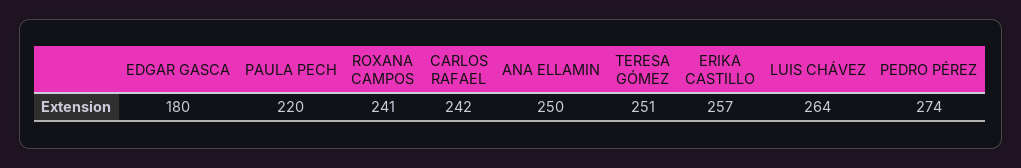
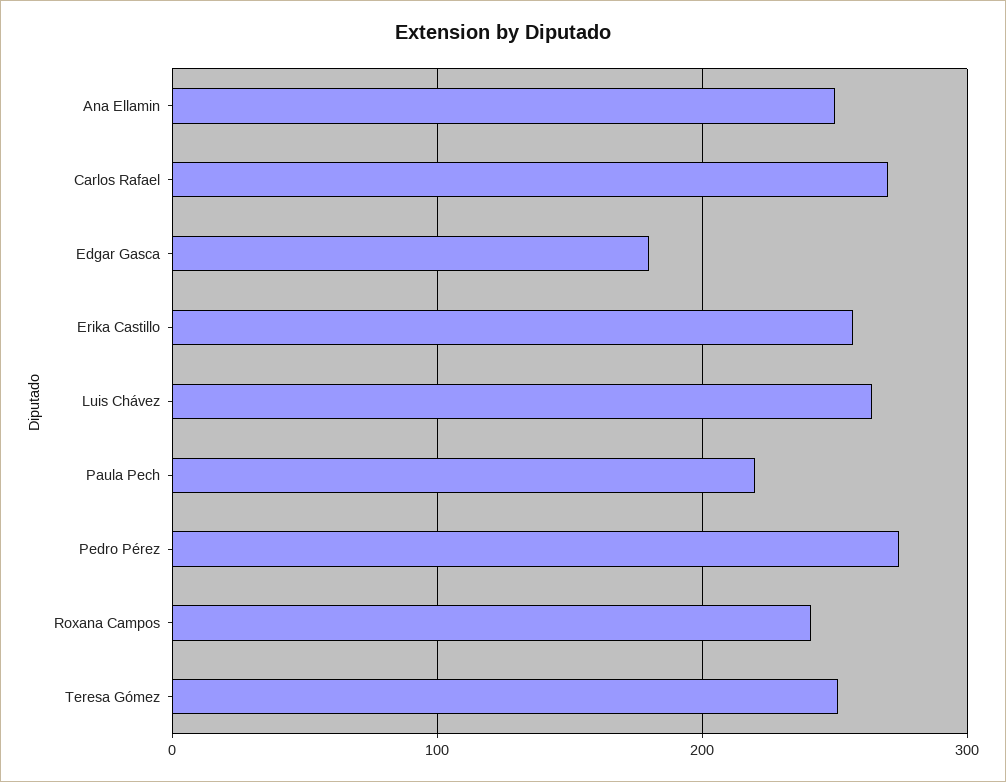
  {
    "EDGAR GASCA": 180,
    "PAULA PECH": 220,
    "ROXANA CAMPOS": 241,
-   "CARLOS RAFAEL": 242,
+   "CARLOS RAFAEL": 270,
    "ANA ELLAMIN": 250,
    "TERESA GÓMEZ": 251,
    "ERIKA CASTILLO": 257,
    "LUIS CHÁVEZ": 264,
    "PEDRO PÉREZ": 274
  }

